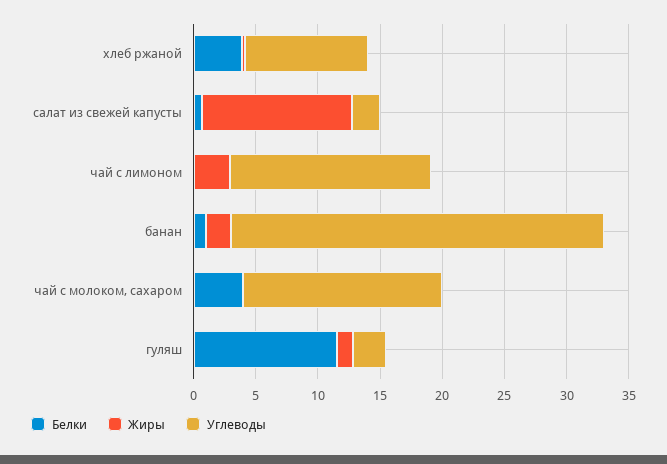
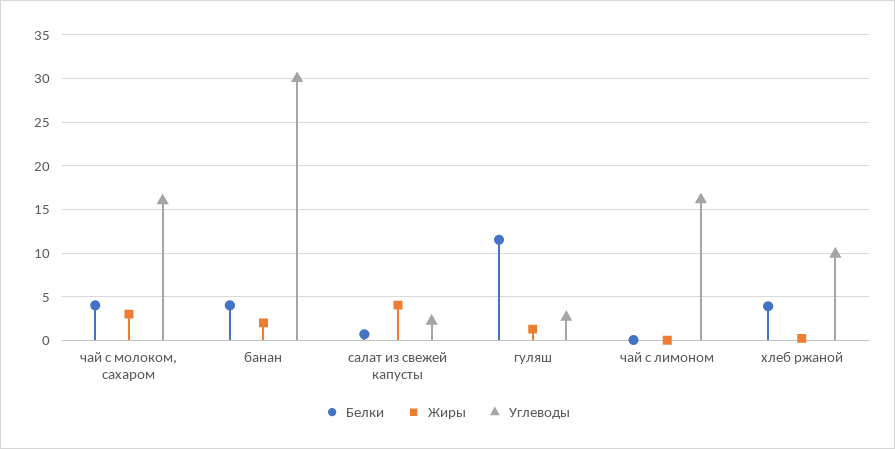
  {
    "Белки": {
      "хлеб ржаной": 4,
      "салат из свежей капусты": 1,
      "чай с лимоном": 0,
-     "банан": 1,
+     "банан": 4,
      "чай с молоком, сахаром": 4,
      "гуляш": 12
    },
    "Жиры": {
      "хлеб ржаной": 0,
-     "салат из свежей капусты": 12,
+     "салат из свежей капусты": 4,
-     "чай с лимоном": 3,
+     "чай с лимоном": 0,
      "банан": 2,
-     "чай с молоком, сахаром": 0,
+     "чай с молоком, сахаром": 3,
      "гуляш": 1
    },
    "Углеводы": {
      "хлеб ржаной": 10,
      "салат из свежей капусты": 2,
      "чай с лимоном": 16,
      "банан": 30,
      "чай с молоком, сахаром": 16,
      "гуляш": 3
    }
  }

